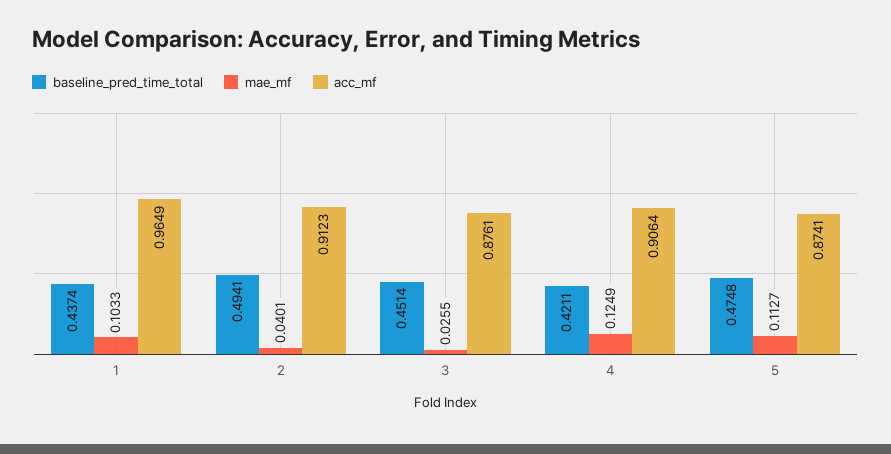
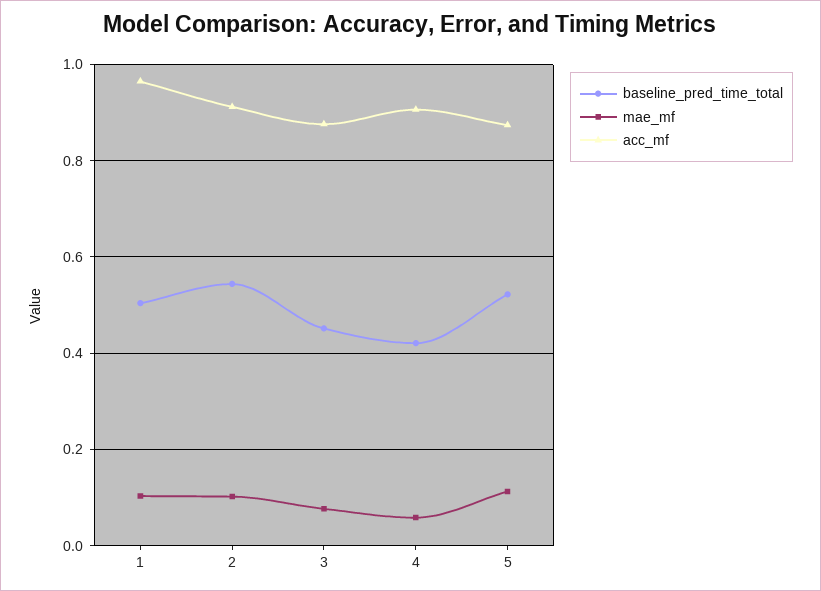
  {
    "baseline_pred_time_total": {
-     "1": 0.4374,
+     "1": 0.5,
-     "2": 0.4941,
+     "2": 0.54,
      "3": 0.4514,
      "4": 0.4211,
-     "5": 0.4748
+     "5": 0.52
    },
    "mae_mf": {
      "1": 0.1033,
-     "2": 0.0401,
+     "2": 0.1,
-     "3": 0.0255,
+     "3": 0.08,
-     "4": 0.1249,
+     "4": 0.06,
      "5": 0.1127
    },
    "acc_mf": {
      "1": 0.9649,
      "2": 0.9123,
      "3": 0.8761,
      "4": 0.9064,
      "5": 0.8741
    }
  }

